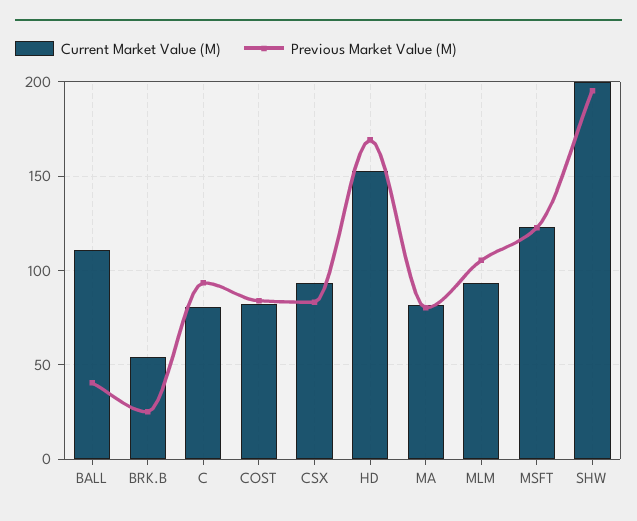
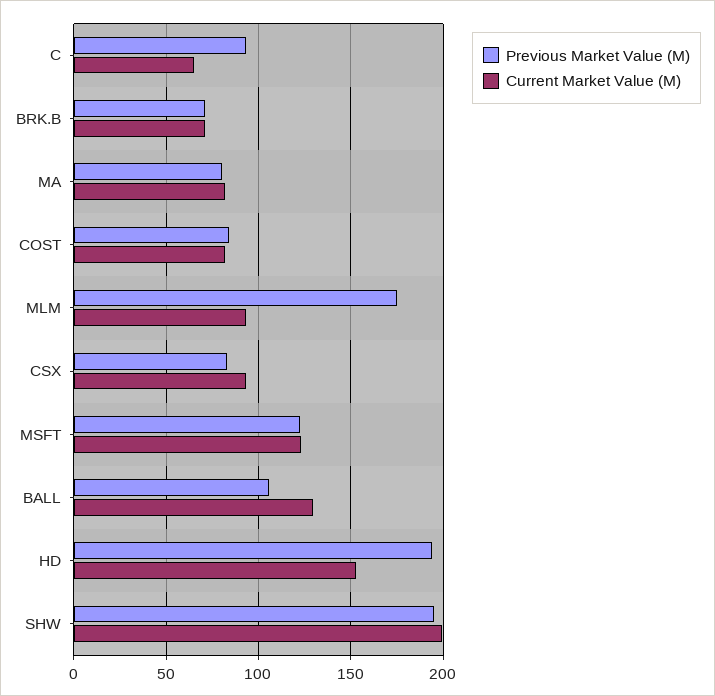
  {
    "Current Market Value (M)": {
-     "BALL": 110,
+     "BALL": 130,
-     "BRK.B": 55,
+     "BRK.B": 70,
-     "C": 80,
+     "C": 65,
      "COST": 80,
      "CSX": 95,
      "HD": 155,
      "MA": 80,
      "MLM": 95,
      "MSFT": 125,
      "SHW": 200
    },
    "Previous Market Value (M)": {
-     "BALL": 40,
+     "BALL": 105,
-     "BRK.B": 25,
+     "BRK.B": 70,
      "C": 95,
      "COST": 85,
      "CSX": 85,
-     "HD": 170,
+     "HD": 195,
      "MA": 80,
-     "MLM": 105,
+     "MLM": 175,
      "MSFT": 125,
      "SHW": 195
    }
  }

